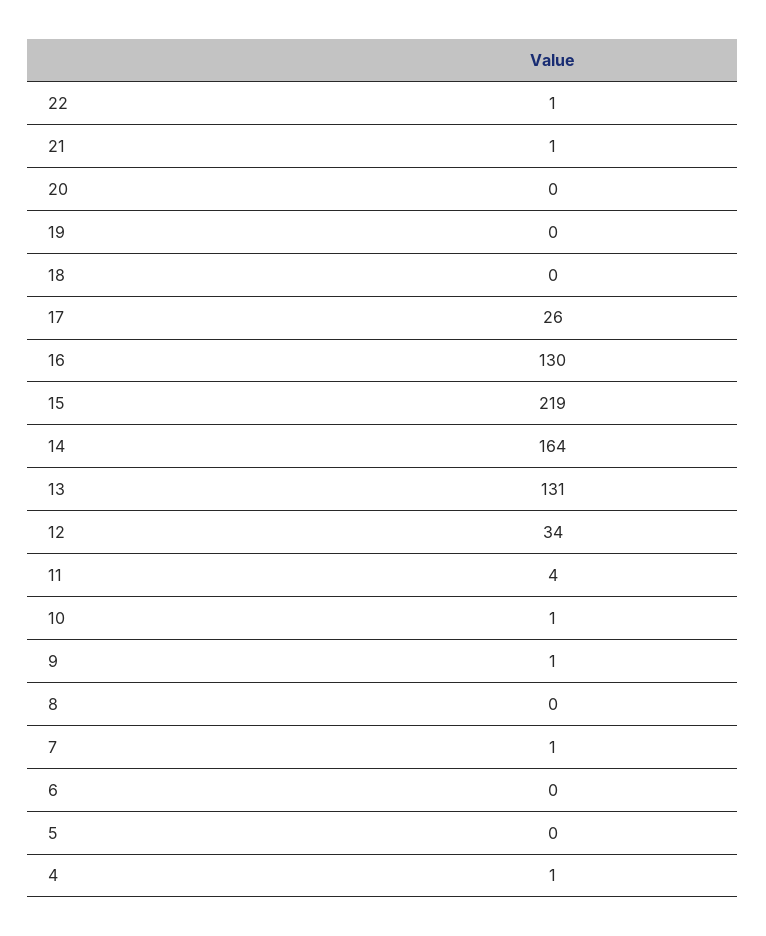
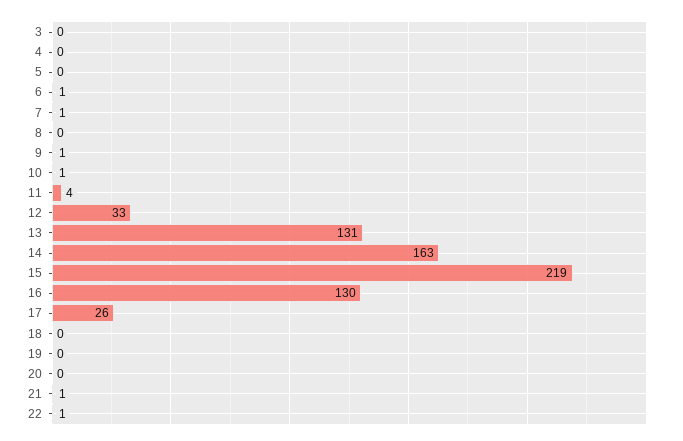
  {
    "22": 1,
    "21": 1,
    "20": 0,
    "19": 0,
    "18": 0,
    "17": 26,
    "16": 130,
    "15": 219,
-   "14": 164,
+   "14": 163,
    "13": 131,
-   "12": 34,
+   "12": 33,
    "11": 4,
    "10": 1,
    "9": 1,
    "8": 0,
    "7": 1,
-   "6": 0,
+   "6": 1,
    "5": 0,
-   "4": 1
+   "4": 0,
+   "3": 0
  }

